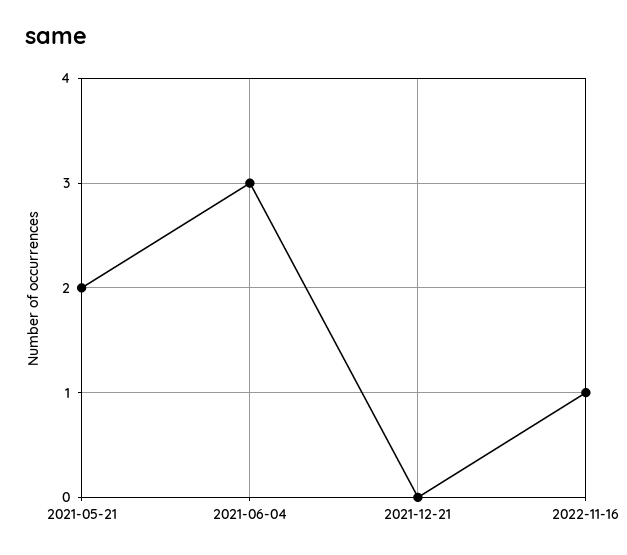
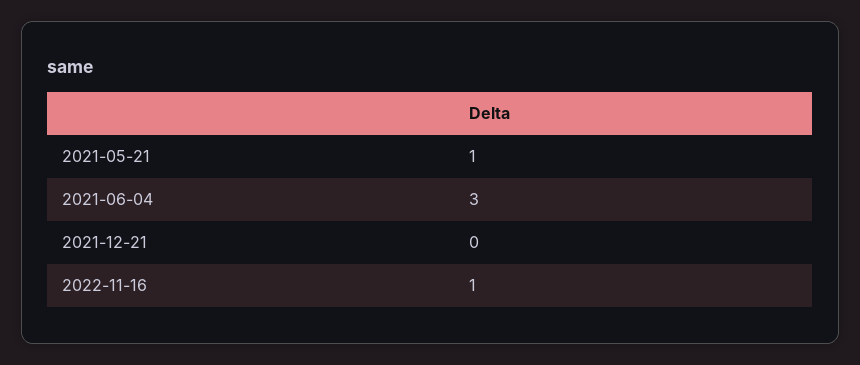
  {
-   "2021-05-21": 2,
+   "2021-05-21": 1,
    "2021-06-04": 3,
    "2021-12-21": 0,
    "2022-11-16": 1
  }

